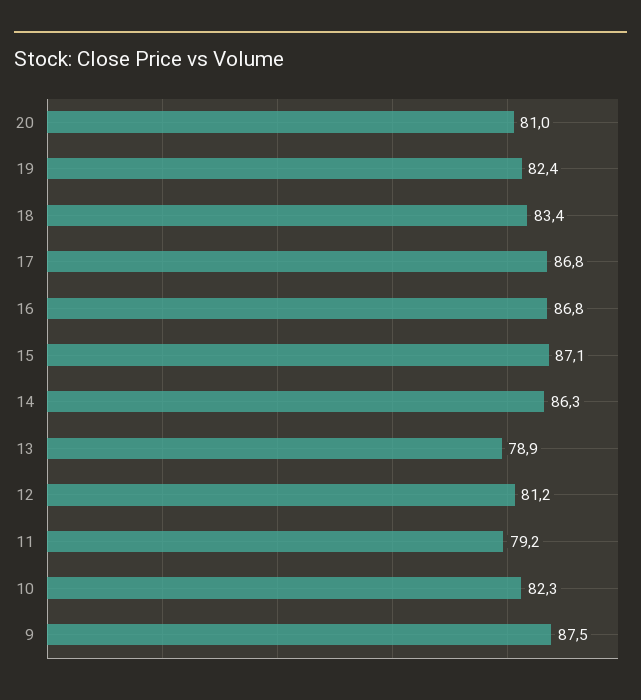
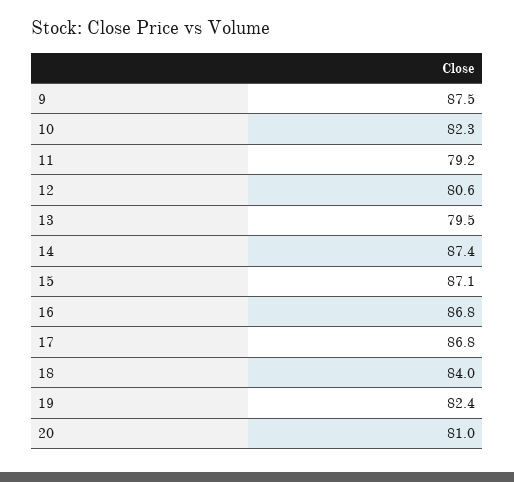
  {
    "20": 81,
    "19": 82.4,
-   "18": 83.4,
+   "18": 84,
    "17": 86.8,
    "16": 86.8,
    "15": 87.1,
-   "14": 86.3,
+   "14": 87.4,
-   "13": 78.9,
+   "13": 79.5,
-   "12": 81.2,
+   "12": 80.6,
    "11": 79.2,
    "10": 82.3,
    "9": 87.5
  }

